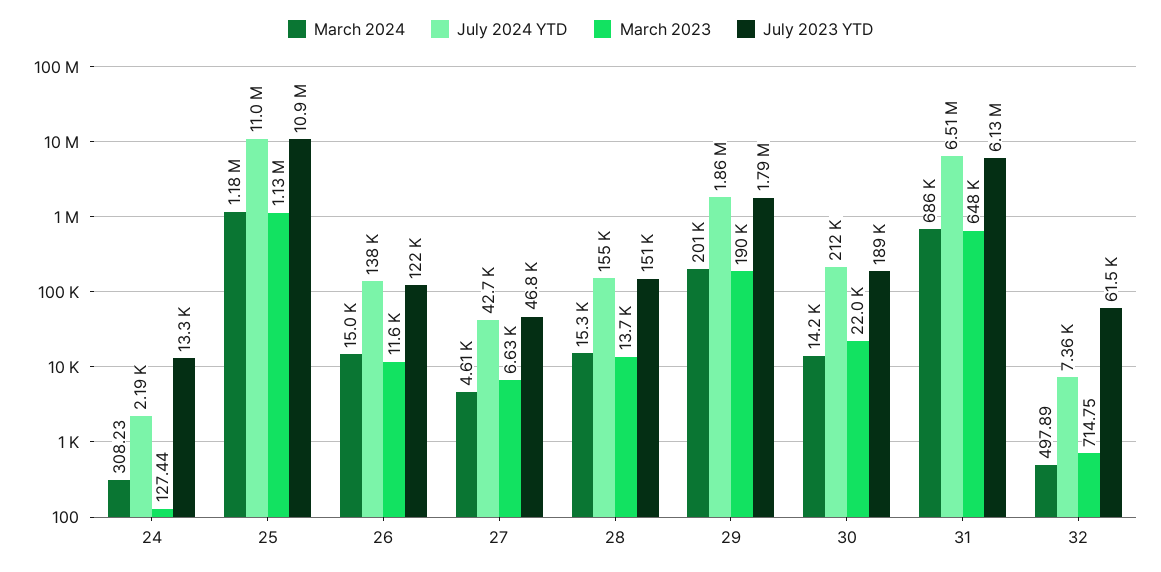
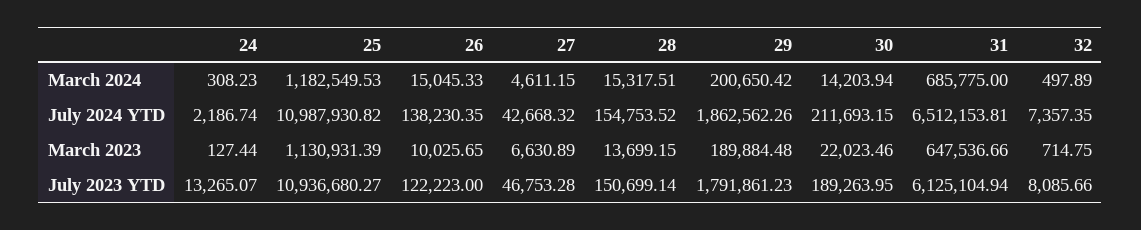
  {
    "March 2024": {
      "24": 308.23,
      "25": 1182549.53,
      "26": 15045.33,
      "27": 4611.15,
      "28": 15317.51,
      "29": 200650.42,
      "30": 14203.94,
      "31": 685775,
      "32": 497.89
    },
    "July 2024 YTD": {
      "24": 2186.74,
      "25": 10987930.82,
      "26": 138230.35,
      "27": 42668.32,
      "28": 154753.52,
      "29": 1862562.26,
      "30": 211693.15,
      "31": 6512153.81,
      "32": 7357.35
    },
    "March 2023": {
      "24": 127.44,
      "25": 1130931.39,
-     "26": 11600,
+     "26": 10025.65,
      "27": 6630.89,
      "28": 13699.15,
      "29": 189884.48,
      "30": 22023.46,
      "31": 647536.66,
      "32": 714.75
    },
    "July 2023 YTD": {
      "24": 13265.07,
      "25": 10936680.27,
      "26": 122223,
      "27": 46753.28,
      "28": 150699.14,
      "29": 1791861.23,
      "30": 189263.95,
      "31": 6125104.94,
-     "32": 61500
+     "32": 8085.66
    }
  }

